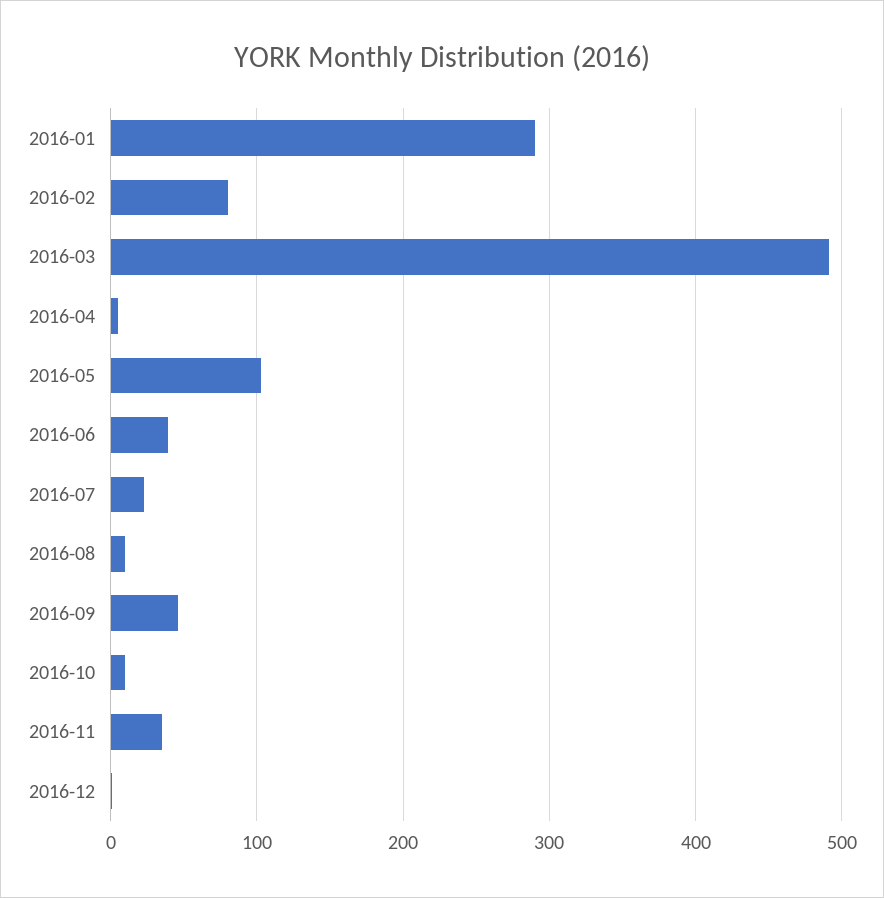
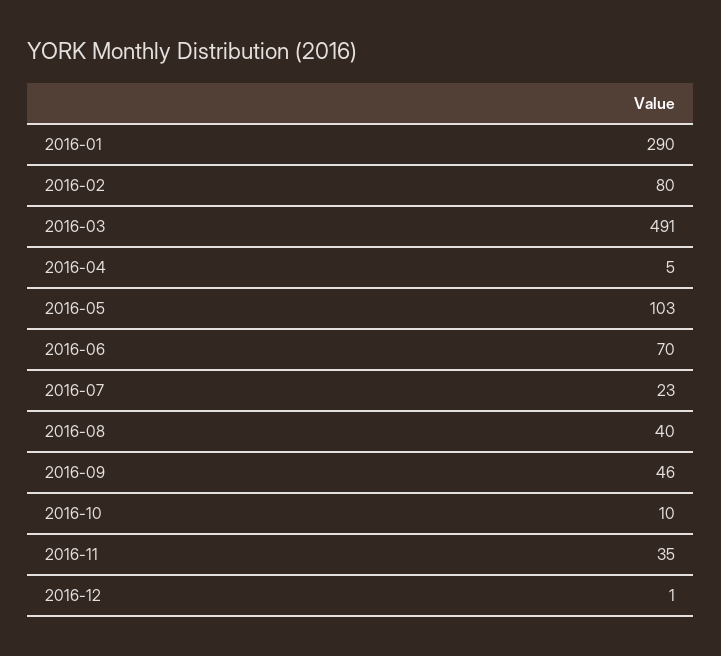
  {
    "2016-01": 290,
    "2016-02": 80,
    "2016-03": 491,
    "2016-04": 5,
    "2016-05": 103,
-   "2016-06": 40,
+   "2016-06": 70,
    "2016-07": 23,
-   "2016-08": 10,
+   "2016-08": 40,
    "2016-09": 46,
    "2016-10": 10,
    "2016-11": 35,
    "2016-12": 1
  }

